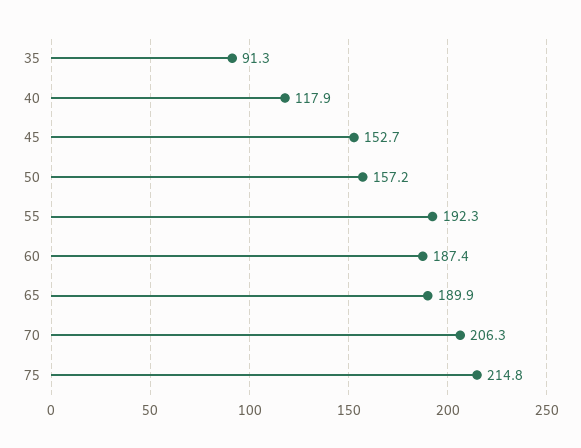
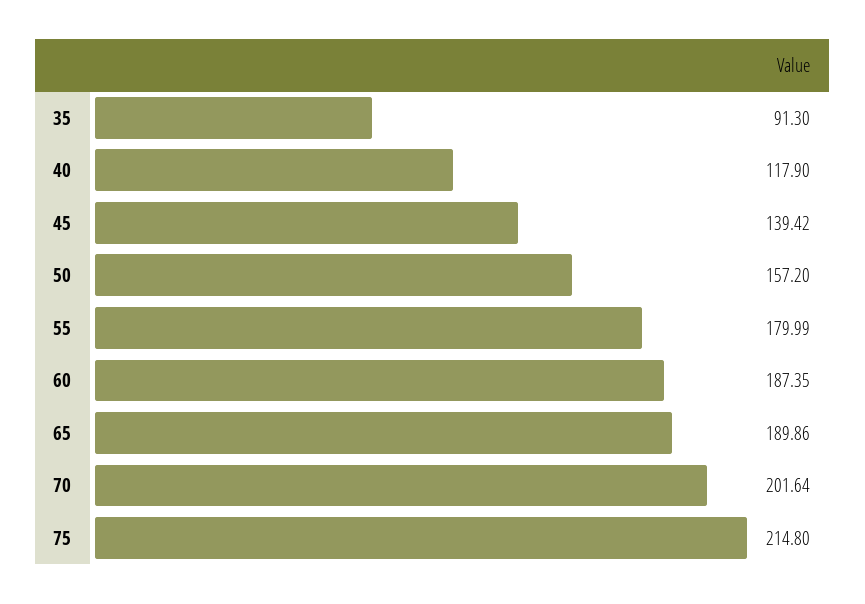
  {
    "35": 91.3,
    "40": 117.9,
-   "45": 152.7,
+   "45": 139.42,
    "50": 157.2,
-   "55": 192.3,
+   "55": 179.99,
    "60": 187.35,
    "65": 189.86,
-   "70": 206.3,
+   "70": 201.64,
    "75": 214.8
  }

